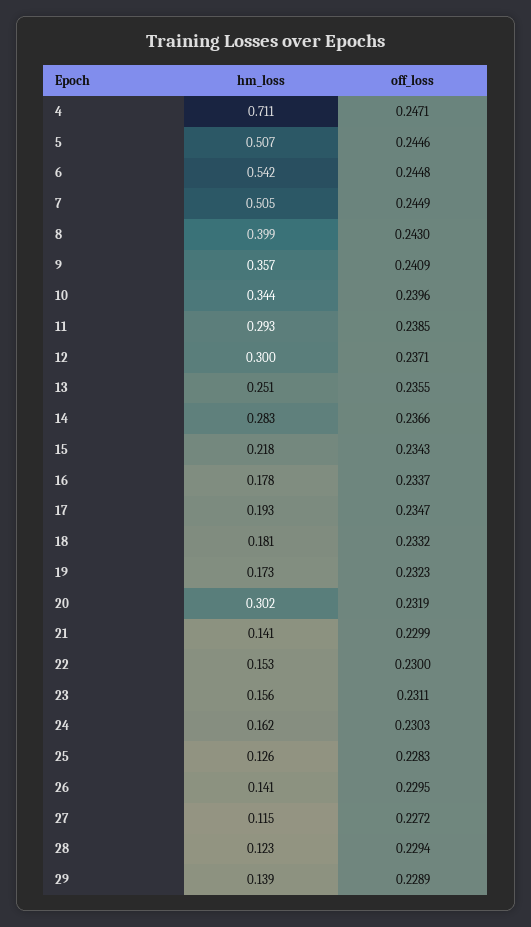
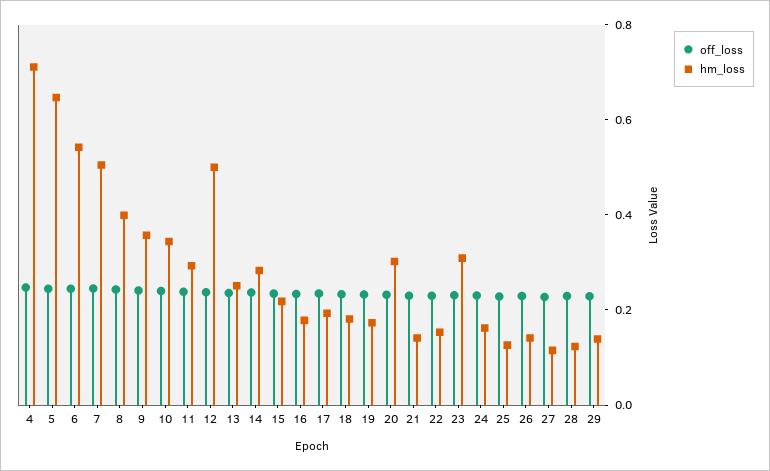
  {
    "hm_loss": {
      "4": 0.711,
-     "5": 0.507,
+     "5": 0.65,
      "6": 0.542,
      "7": 0.505,
      "8": 0.399,
      "9": 0.357,
      "10": 0.344,
      "11": 0.293,
-     "12": 0.3,
+     "12": 0.5,
      "13": 0.251,
      "14": 0.283,
      "15": 0.218,
      "16": 0.178,
      "17": 0.193,
      "18": 0.181,
      "19": 0.173,
      "20": 0.302,
      "21": 0.141,
      "22": 0.153,
-     "23": 0.156,
+     "23": 0.3,
      "24": 0.162,
      "25": 0.126,
      "26": 0.141,
      "27": 0.115,
      "28": 0.123,
      "29": 0.139
    },
    "off_loss": {
      "4": 0.2471,
      "5": 0.2446,
      "6": 0.2448,
      "7": 0.2449,
      "8": 0.243,
      "9": 0.2409,
      "10": 0.2396,
      "11": 0.2385,
      "12": 0.2371,
      "13": 0.2355,
      "14": 0.2366,
      "15": 0.2343,
      "16": 0.2337,
      "17": 0.2347,
      "18": 0.2332,
      "19": 0.2323,
      "20": 0.2319,
      "21": 0.2299,
      "22": 0.23,
      "23": 0.2311,
      "24": 0.2303,
      "25": 0.2283,
      "26": 0.2295,
      "27": 0.2272,
      "28": 0.2294,
      "29": 0.2289
    }
  }

